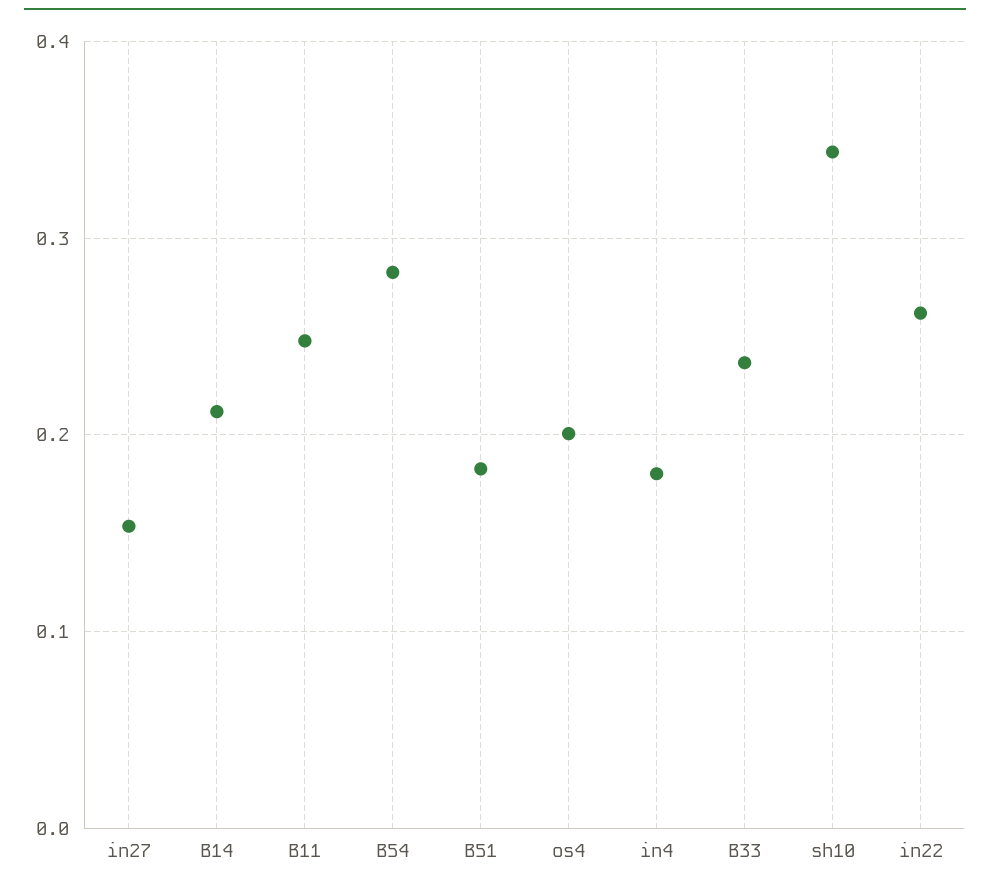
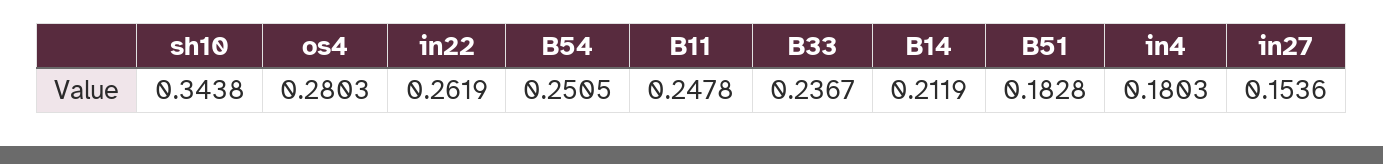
  {
    "in27": 0.1536,
    "B14": 0.2119,
    "B11": 0.2478,
-   "B54": 0.28,
+   "B54": 0.2505,
    "B51": 0.1828,
-   "os4": 0.2,
+   "os4": 0.2803,
    "in4": 0.1803,
    "B33": 0.2367,
    "sh10": 0.3438,
    "in22": 0.2619
  }

